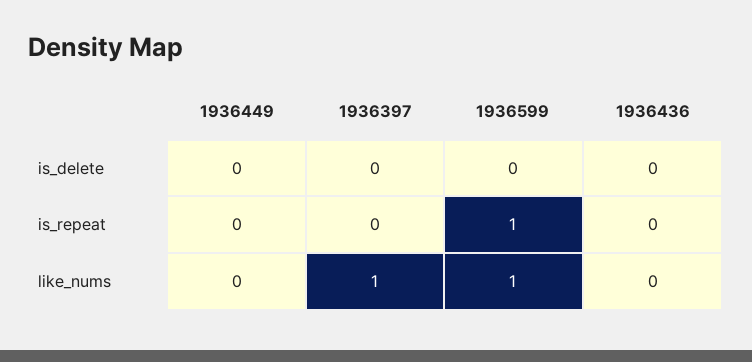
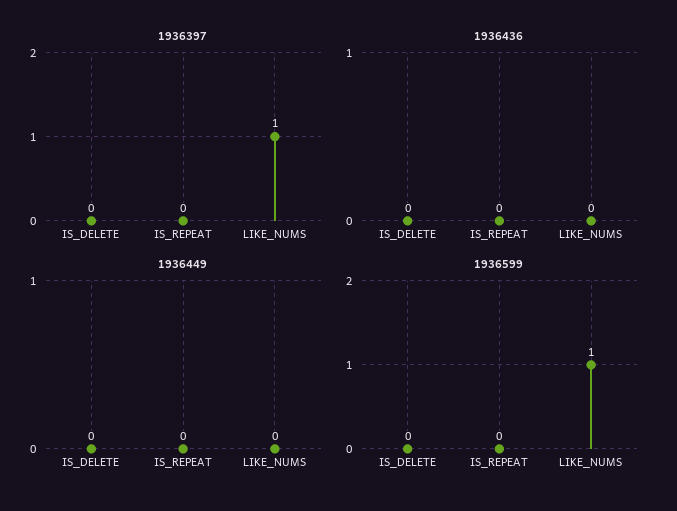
  {
    "1936449": {
      "is_delete": 0,
      "is_repeat": 0,
      "like_nums": 0
    },
    "1936397": {
      "is_delete": 0,
      "is_repeat": 0,
      "like_nums": 1
    },
    "1936599": {
      "is_delete": 0,
-     "is_repeat": 1,
+     "is_repeat": 0,
      "like_nums": 1
    },
    "1936436": {
      "is_delete": 0,
      "is_repeat": 0,
      "like_nums": 0
    }
  }

